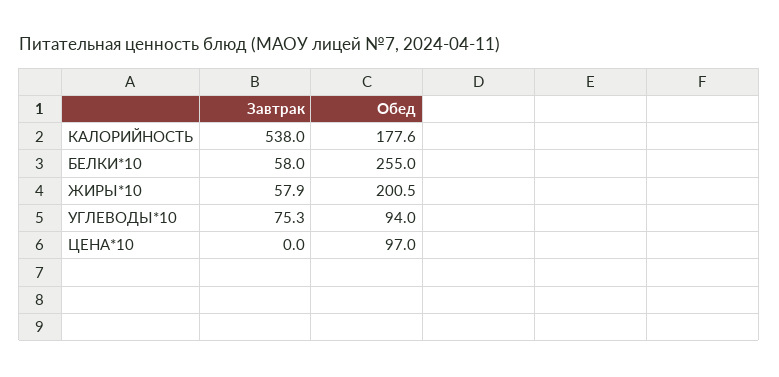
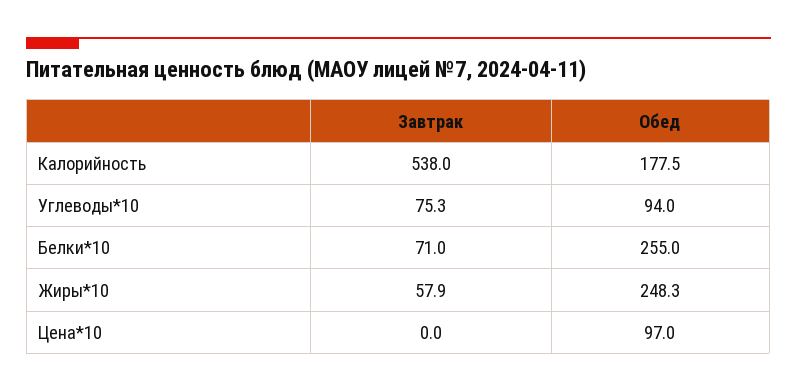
  {
    "Завтрак": {
      "КАЛОРИЙНОСТЬ": 538,
-     "БЕЛКИ*10": 58,
+     "БЕЛКИ*10": 71,
      "ЖИРЫ*10": 57.9,
      "УГЛЕВОДЫ*10": 75.3,
      "ЦЕНА*10": 0
    },
    "Обед": {
-     "КАЛОРИЙНОСТЬ": 177.6,
+     "КАЛОРИЙНОСТЬ": 177.5,
      "БЕЛКИ*10": 255,
-     "ЖИРЫ*10": 200.5,
+     "ЖИРЫ*10": 248.3,
      "УГЛЕВОДЫ*10": 94,
      "ЦЕНА*10": 97
    }
  }

